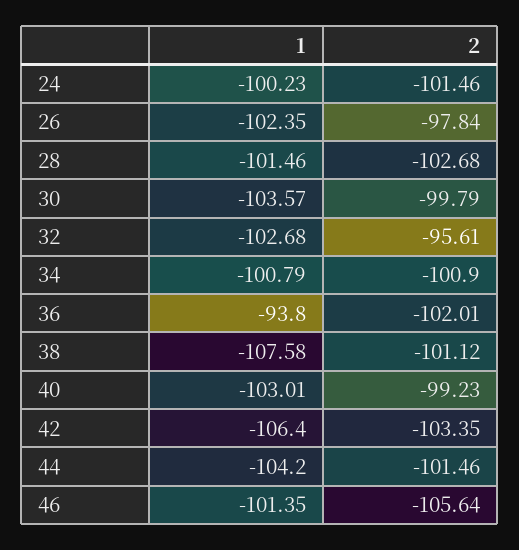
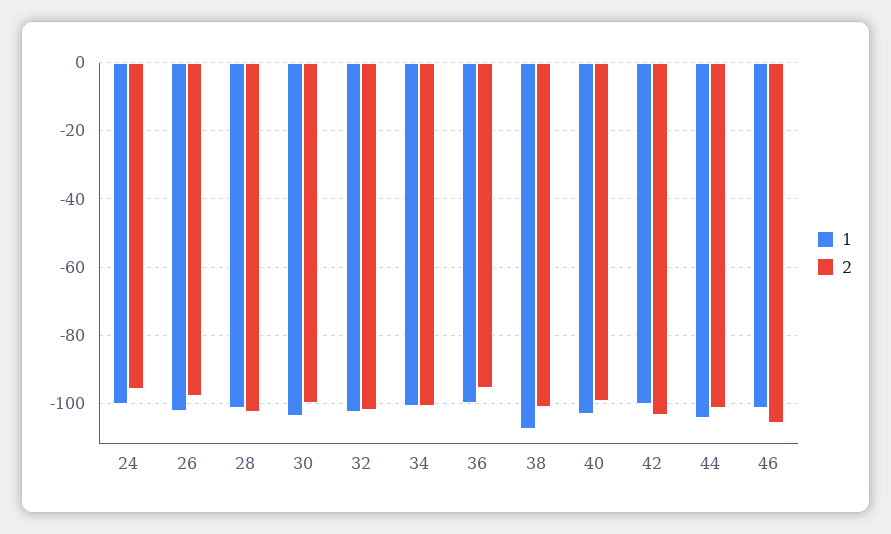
  {
    "1": {
      "24": -100.23,
      "26": -102.35,
      "28": -101.46,
      "30": -103.57,
      "32": -102.68,
      "34": -100.79,
-     "36": -93.8,
+     "36": -100,
      "38": -107.58,
      "40": -103.01,
-     "42": -106.4,
+     "42": -100,
      "44": -104.2,
      "46": -101.35
    },
    "2": {
-     "24": -101.46,
+     "24": -96,
      "26": -97.84,
      "28": -102.68,
      "30": -99.79,
-     "32": -95.61,
+     "32": -102,
      "34": -100.9,
-     "36": -102.01,
+     "36": -96,
      "38": -101.12,
      "40": -99.23,
      "42": -103.35,
      "44": -101.46,
      "46": -105.64
    }
  }

